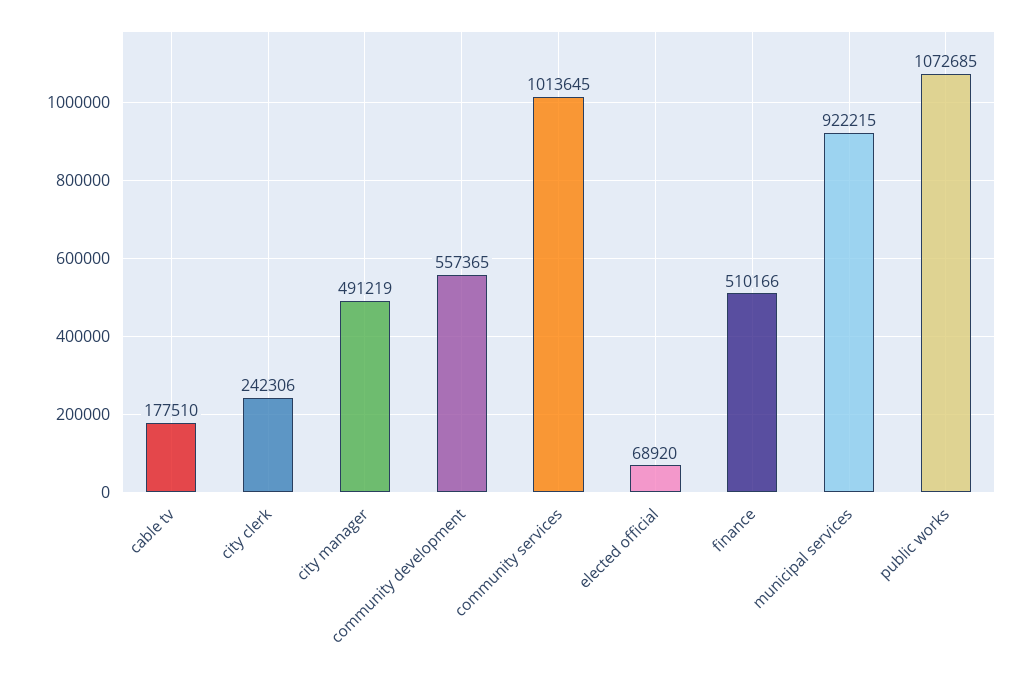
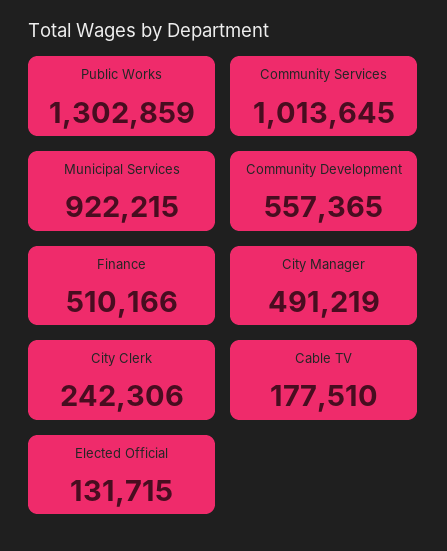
  {
    "cable tv": 177510,
    "city clerk": 242306,
    "city manager": 491219,
    "community development": 557365,
    "community services": 1013645,
-   "elected official": 68920,
+   "elected official": 131715,
    "finance": 510166,
    "municipal services": 922215,
-   "public works": 1072685
+   "public works": 1302859
  }

